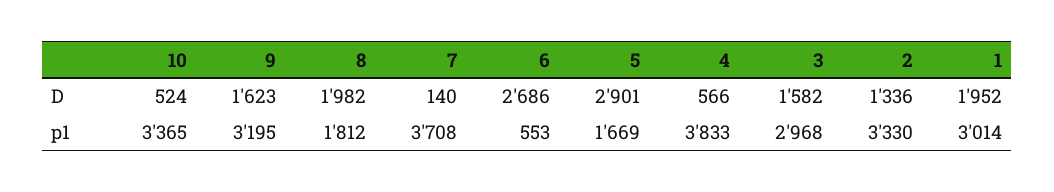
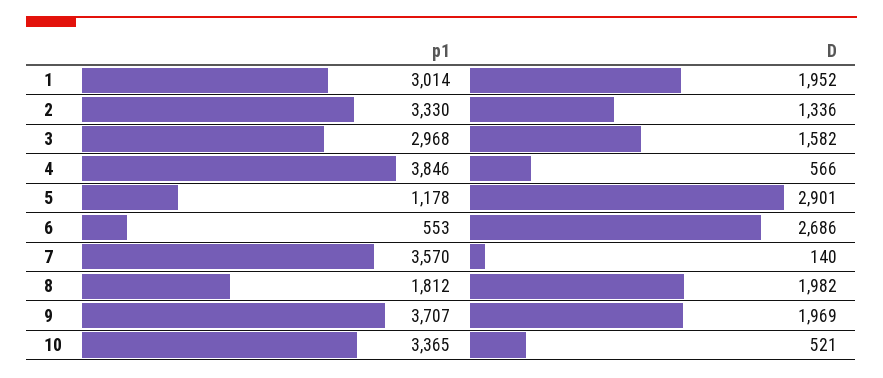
  {
    "10": {
-     "D": 524,
+     "D": 521,
      "p1": 3365
    },
    "9": {
-     "D": 1623,
+     "D": 1969,
-     "p1": 3195
+     "p1": 3707
    },
    "8": {
      "D": 1982,
      "p1": 1812
    },
    "7": {
      "D": 140,
-     "p1": 3708
+     "p1": 3570
    },
    "6": {
      "D": 2686,
      "p1": 553
    },
    "5": {
      "D": 2901,
-     "p1": 1669
+     "p1": 1178
    },
    "4": {
      "D": 566,
-     "p1": 3833
+     "p1": 3846
    },
    "3": {
      "D": 1582,
      "p1": 2968
    },
    "2": {
      "D": 1336,
      "p1": 3330
    },
    "1": {
      "D": 1952,
      "p1": 3014
    }
  }

